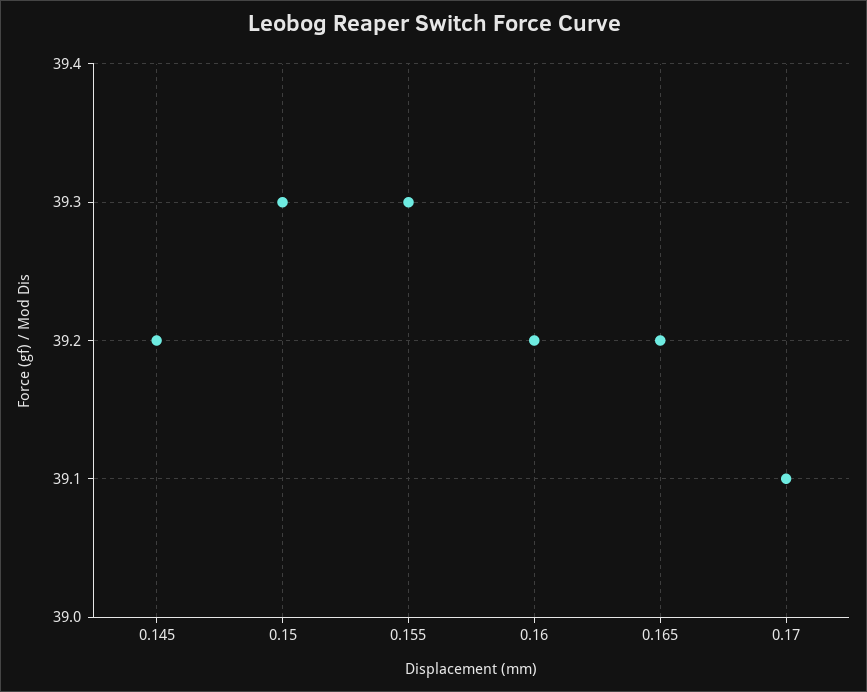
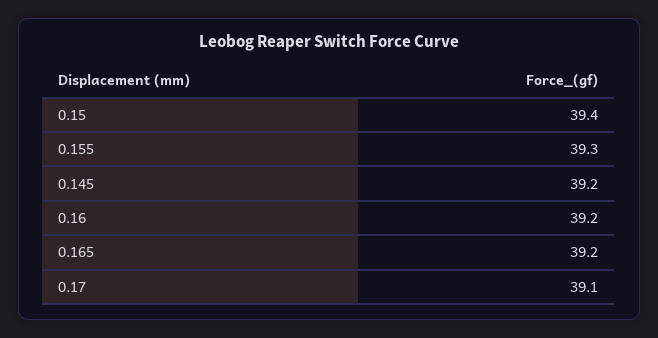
  {
    "0.145": 39.2,
-   "0.15": 39.3,
+   "0.15": 39.4,
    "0.155": 39.3,
    "0.16": 39.2,
    "0.165": 39.2,
    "0.17": 39.1
  }

